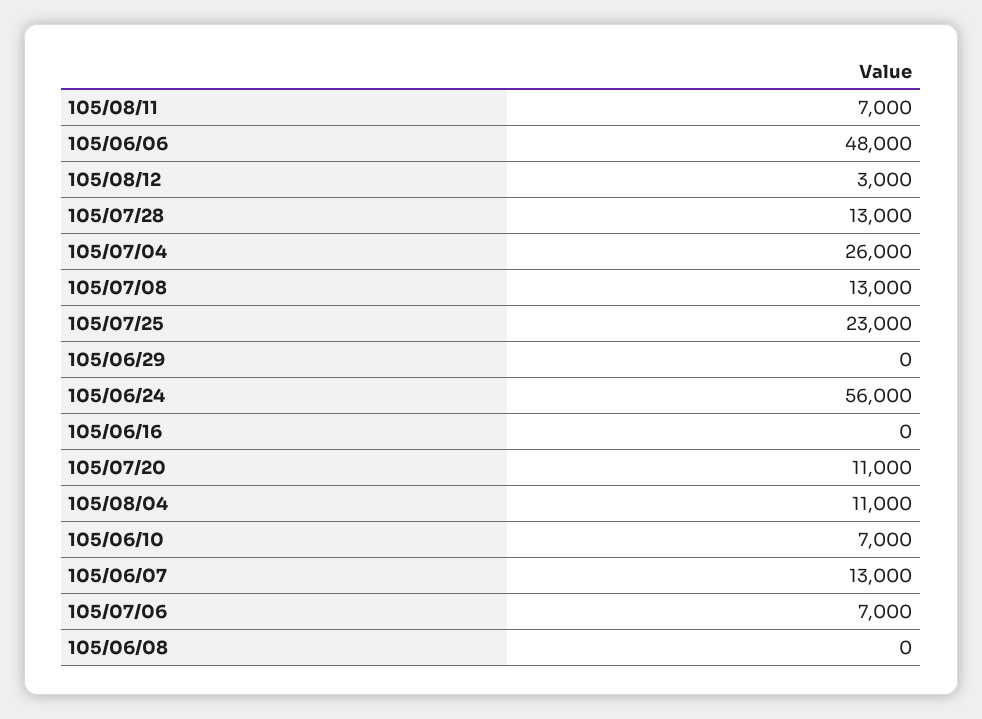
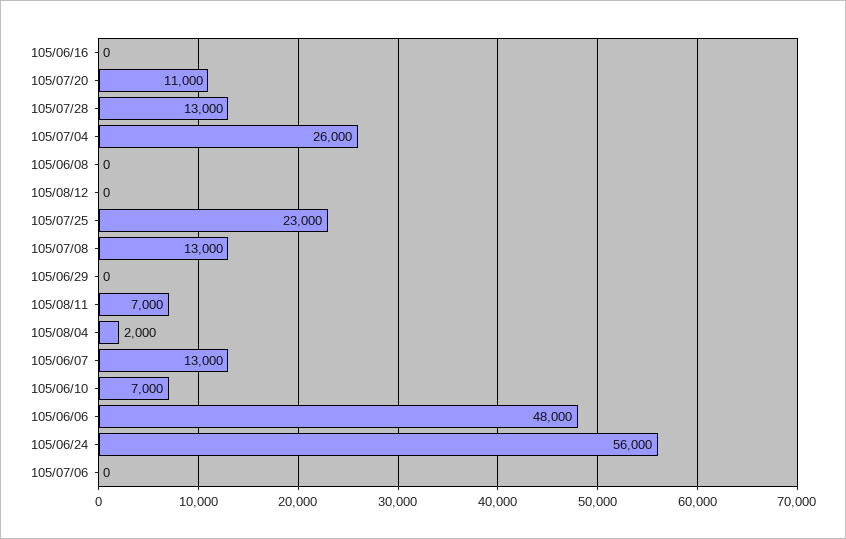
  {
    "105/08/11": 7000,
    "105/06/06": 48000,
-   "105/08/12": 3000,
+   "105/08/12": 0,
    "105/07/28": 13000,
    "105/07/04": 26000,
    "105/07/08": 13000,
    "105/07/25": 23000,
    "105/06/29": 0,
    "105/06/24": 56000,
    "105/06/16": 0,
    "105/07/20": 11000,
-   "105/08/04": 11000,
+   "105/08/04": 2000,
    "105/06/10": 7000,
    "105/06/07": 13000,
-   "105/07/06": 7000,
+   "105/07/06": 0,
    "105/06/08": 0
  }

